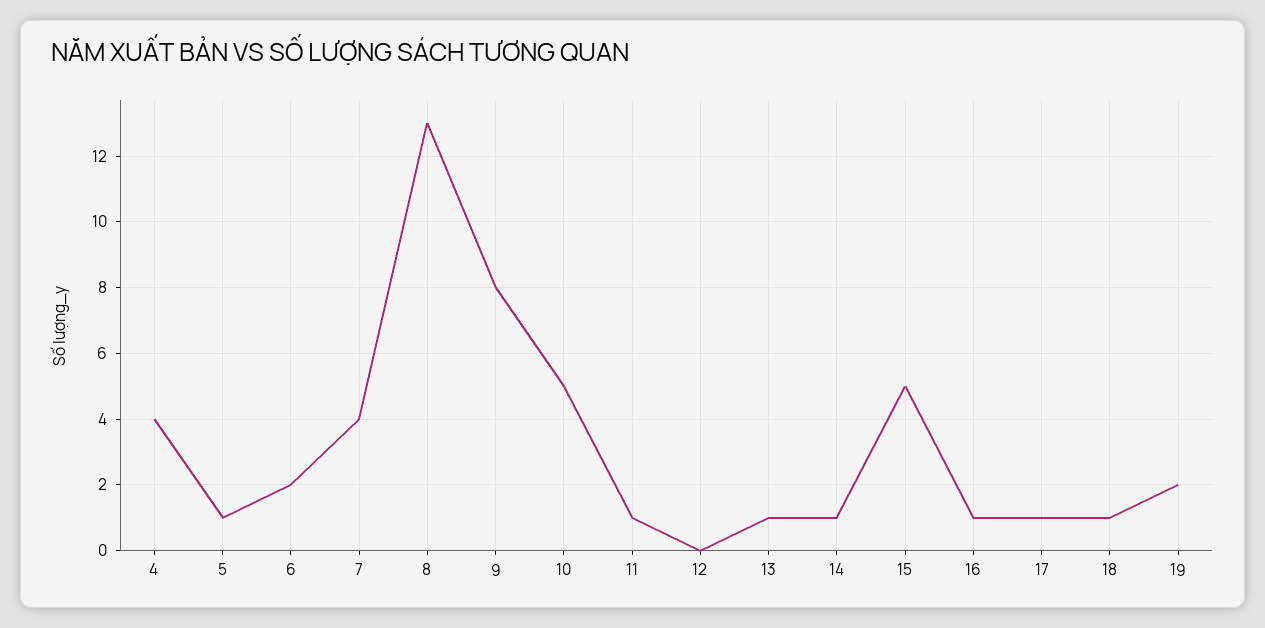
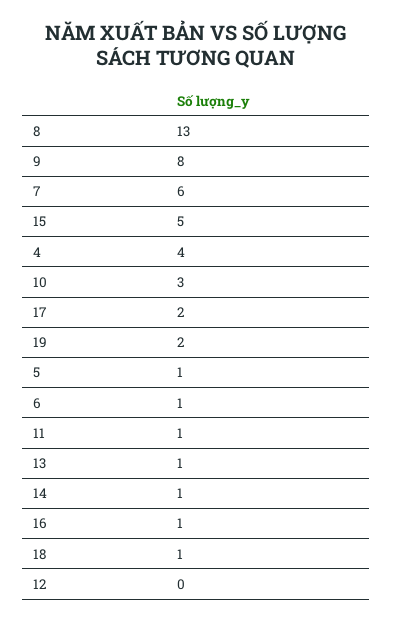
  {
    "4": 4,
    "5": 1,
-   "6": 2,
+   "6": 1,
-   "7": 4,
+   "7": 6,
    "8": 13,
    "9": 8,
-   "10": 5,
+   "10": 3,
    "11": 1,
    "12": 0,
    "13": 1,
    "14": 1,
    "15": 5,
    "16": 1,
-   "17": 1,
+   "17": 2,
    "18": 1,
    "19": 2
  }

